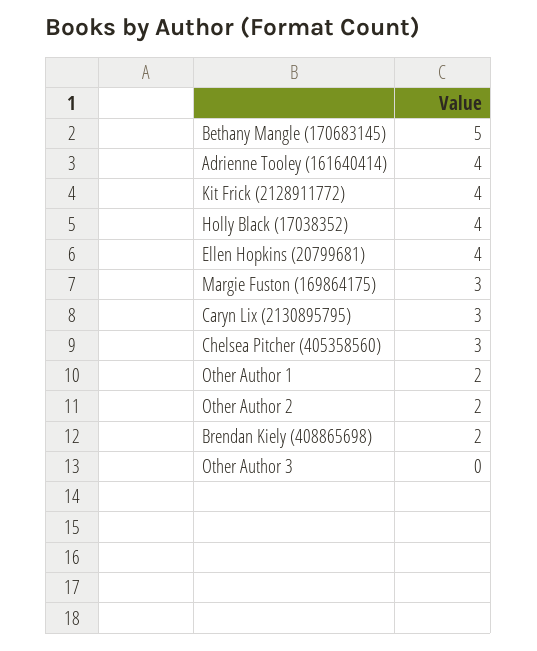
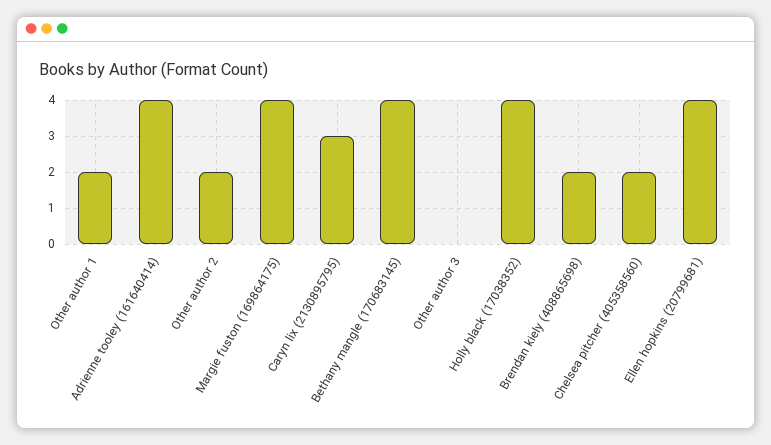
  {
-   "Bethany Mangle (170683145)": 5,
+   "Bethany Mangle (170683145)": 4,
    "Adrienne Tooley (161640414)": 4,
-   "Kit Frick (2128911772)": 4,
    "Holly Black (17038352)": 4,
    "Ellen Hopkins (20799681)": 4,
-   "Margie Fuston (169864175)": 3,
+   "Margie Fuston (169864175)": 4,
    "Caryn Lix (2130895795)": 3,
-   "Chelsea Pitcher (405358560)": 3,
+   "Chelsea Pitcher (405358560)": 2,
    "Other Author 1": 2,
    "Other Author 2": 2,
    "Brendan Kiely (408865698)": 2,
    "Other Author 3": 0
  }

